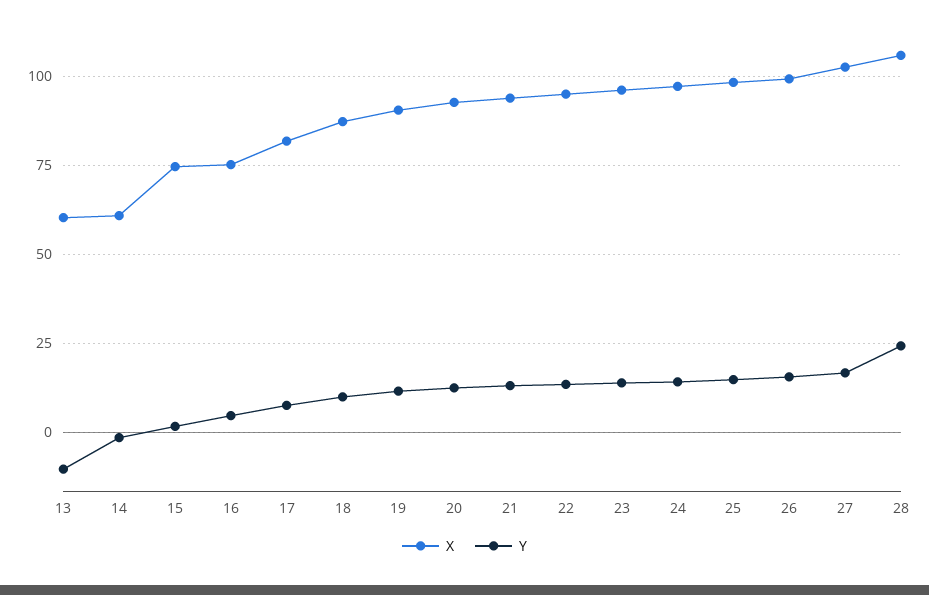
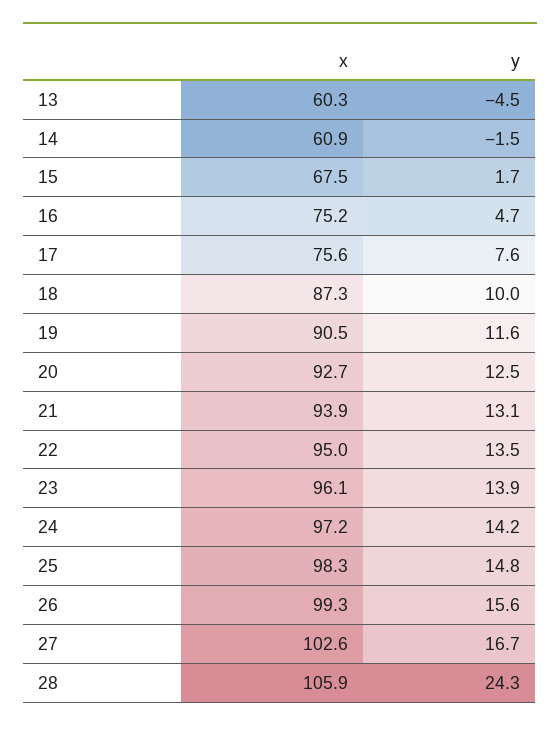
  {
    "X": {
      "13": 60.3,
      "14": 60.9,
-     "15": 75,
+     "15": 67.5,
      "16": 75.2,
-     "17": 82.5,
+     "17": 75.6,
      "18": 87.3,
      "19": 90.5,
      "20": 92.7,
      "21": 93.9,
      "22": 95,
      "23": 96.1,
      "24": 97.2,
      "25": 98.3,
      "26": 99.3,
      "27": 102.6,
      "28": 105.9
    },
    "Y": {
-     "13": -10,
+     "13": -4.5,
      "14": -1.5,
      "15": 1.7,
      "16": 4.7,
      "17": 7.6,
      "18": 10,
      "19": 11.6,
      "20": 12.5,
      "21": 13.1,
      "22": 13.5,
      "23": 13.9,
      "24": 14.2,
      "25": 14.8,
      "26": 15.6,
      "27": 16.7,
      "28": 24.3
    }
  }

